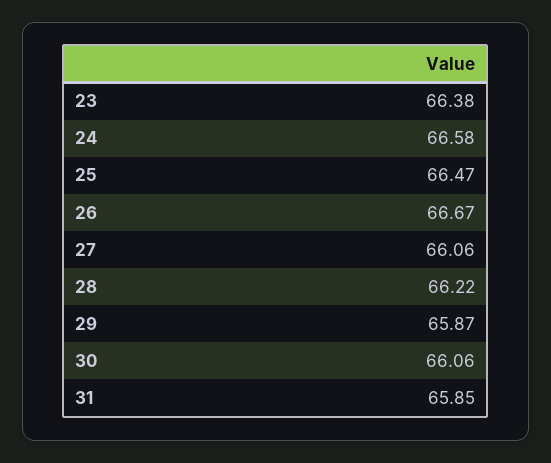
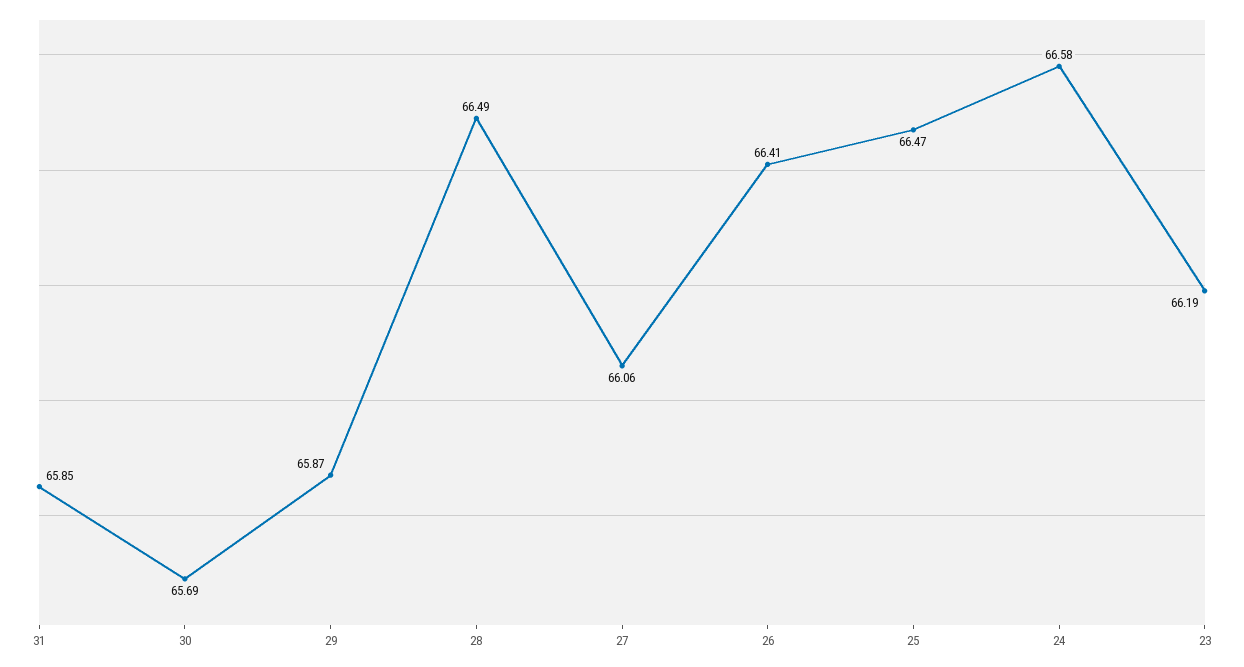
  {
-   "23": 66.38,
+   "23": 66.19,
    "24": 66.58,
    "25": 66.47,
-   "26": 66.67,
+   "26": 66.41,
    "27": 66.06,
-   "28": 66.22,
+   "28": 66.49,
    "29": 65.87,
-   "30": 66.06,
+   "30": 65.69,
    "31": 65.85
  }

